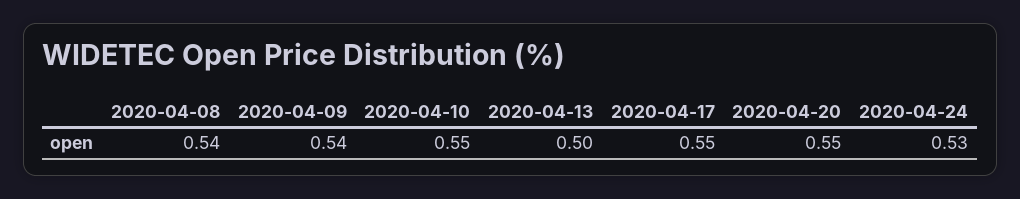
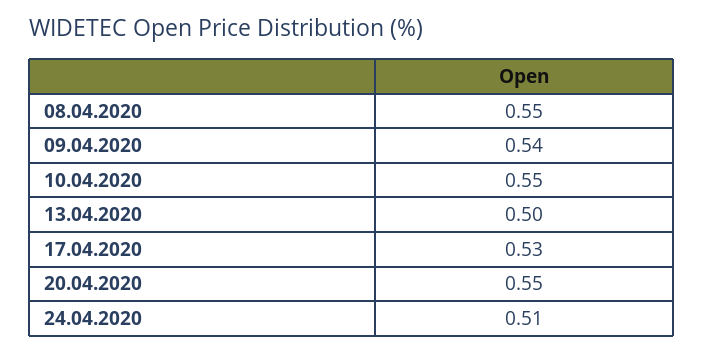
  {
-   "2020-04-08": 0.54,
+   "2020-04-08": 0.55,
    "2020-04-09": 0.54,
    "2020-04-10": 0.55,
    "2020-04-13": 0.5,
-   "2020-04-17": 0.55,
+   "2020-04-17": 0.53,
    "2020-04-20": 0.55,
-   "2020-04-24": 0.53
+   "2020-04-24": 0.51
  }

